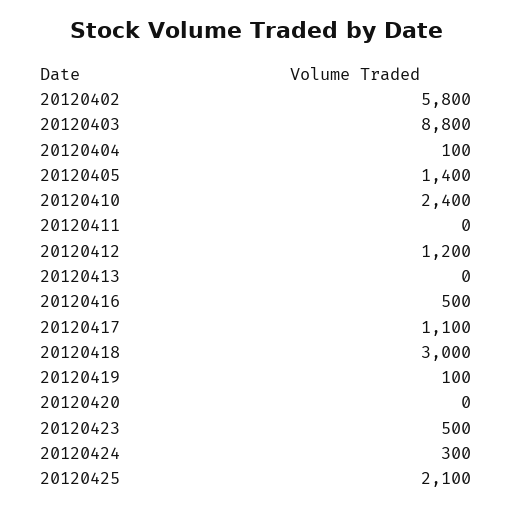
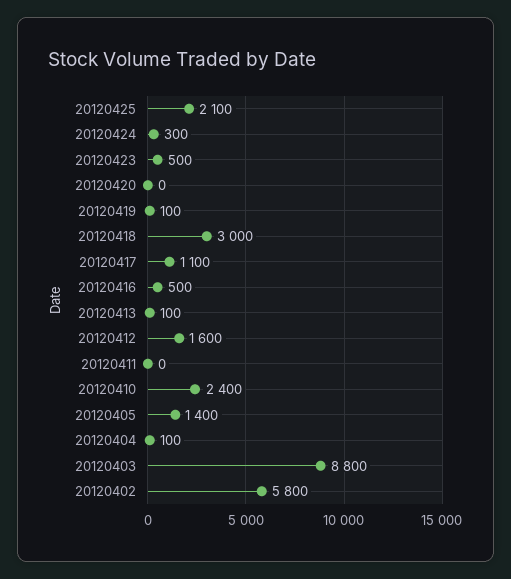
  {
    "20120402": 5800,
    "20120403": 8800,
    "20120404": 100,
    "20120405": 1400,
    "20120410": 2400,
    "20120411": 0,
-   "20120412": 1200,
+   "20120412": 1600,
-   "20120413": 0,
+   "20120413": 100,
    "20120416": 500,
    "20120417": 1100,
    "20120418": 3000,
    "20120419": 100,
    "20120420": 0,
    "20120423": 500,
    "20120424": 300,
    "20120425": 2100
  }

